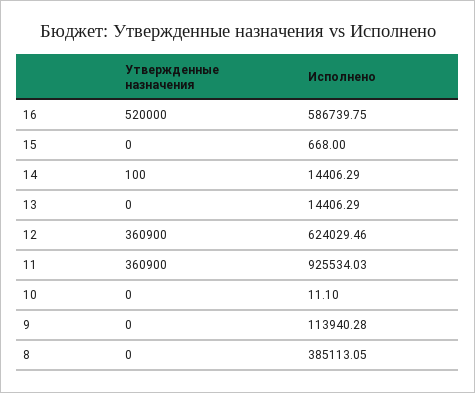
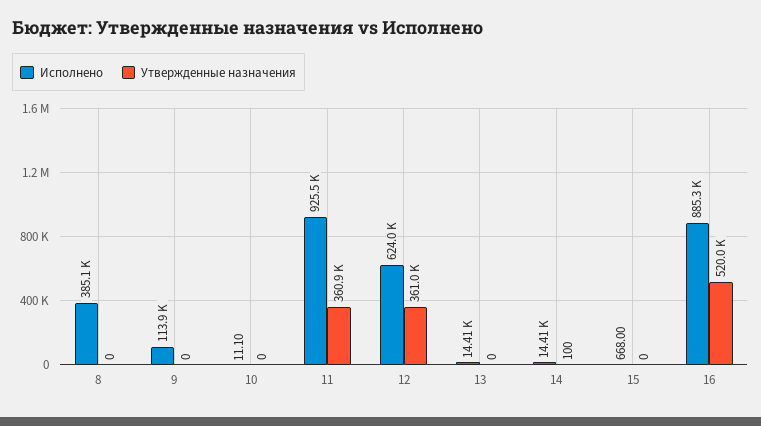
  {
    "Утвержденные назначения": {
      "16": 520000,
      "15": 0,
      "14": 100,
      "13": 0,
-     "12": 360900,
+     "12": 361000,
      "11": 360900,
      "10": 0,
      "9": 0,
      "8": 0
    },
    "Исполнено": {
-     "16": 586739.75,
+     "16": 885300,
      "15": 668,
      "14": 14406.29,
      "13": 14406.29,
      "12": 624029.46,
      "11": 925534.03,
      "10": 11.1,
      "9": 113940.28,
      "8": 385113.05
    }
  }

